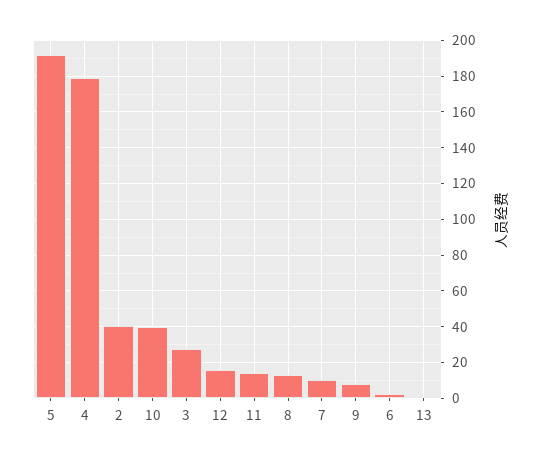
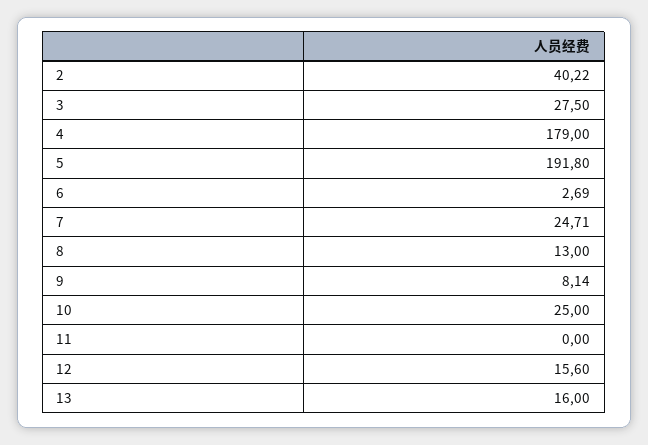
  {
    "5": 191.8,
    "4": 179,
    "2": 40.22,
-   "10": 40,
+   "10": 25,
    "3": 27.5,
    "12": 15.6,
-   "11": 15,
+   "11": 0,
    "8": 13,
-   "7": 10,
+   "7": 24.71,
    "9": 8.14,
    "6": 2.69,
-   "13": 0
+   "13": 16
  }

